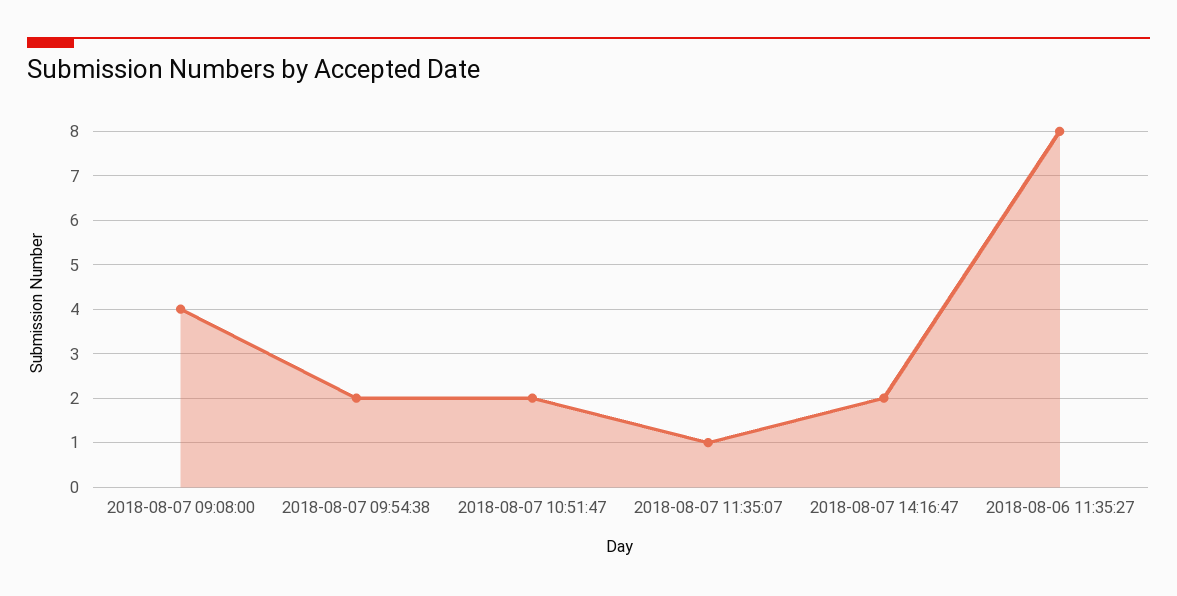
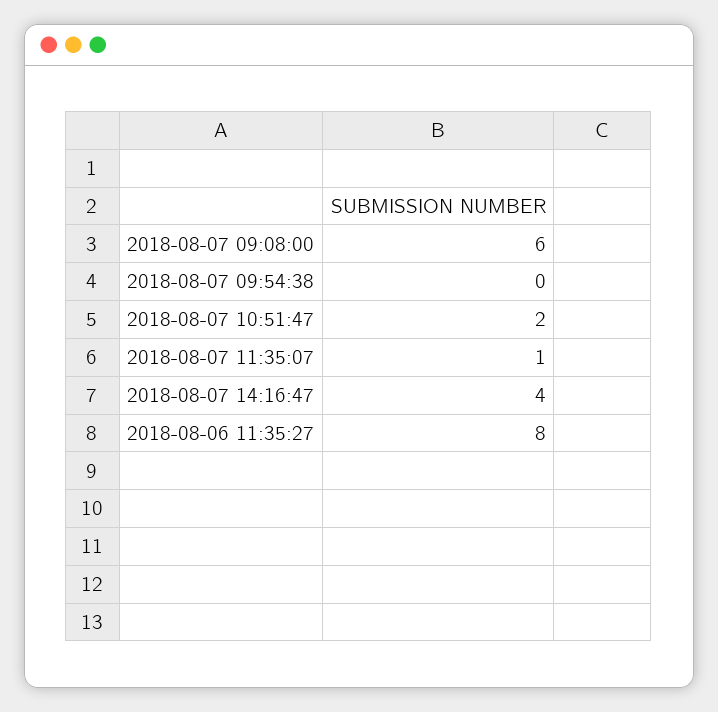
  {
-   "2018-08-07 09:08:00": 4,
+   "2018-08-07 09:08:00": 6,
-   "2018-08-07 09:54:38": 2,
+   "2018-08-07 09:54:38": 0,
    "2018-08-07 10:51:47": 2,
    "2018-08-07 11:35:07": 1,
-   "2018-08-07 14:16:47": 2,
+   "2018-08-07 14:16:47": 4,
    "2018-08-06 11:35:27": 8
  }

